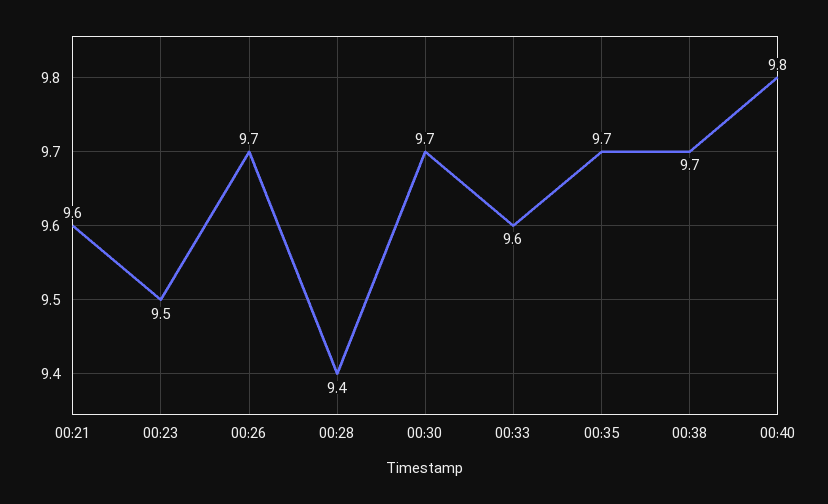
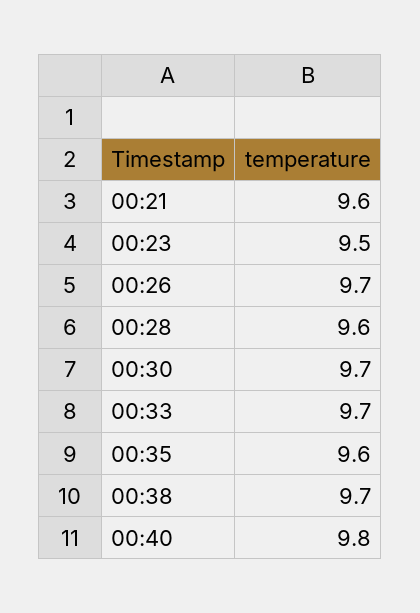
  {
    "00:21": 9.6,
    "00:23": 9.5,
    "00:26": 9.7,
-   "00:28": 9.4,
+   "00:28": 9.6,
    "00:30": 9.7,
-   "00:33": 9.6,
+   "00:33": 9.7,
-   "00:35": 9.7,
+   "00:35": 9.6,
    "00:38": 9.7,
    "00:40": 9.8
  }

